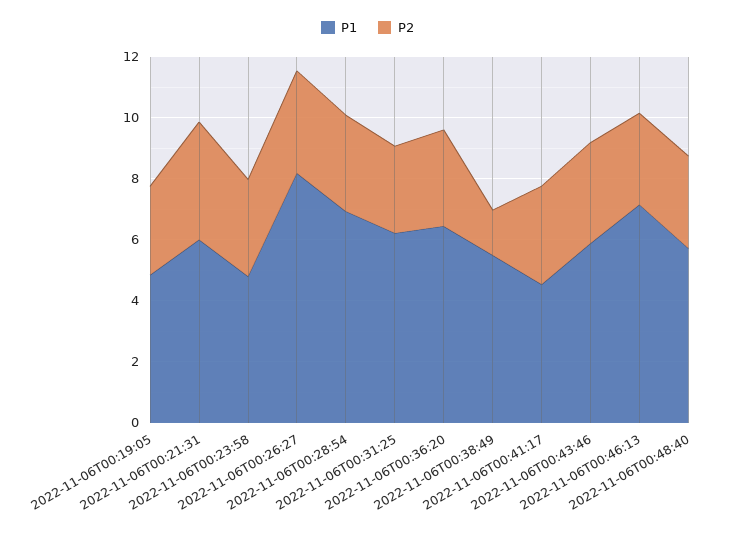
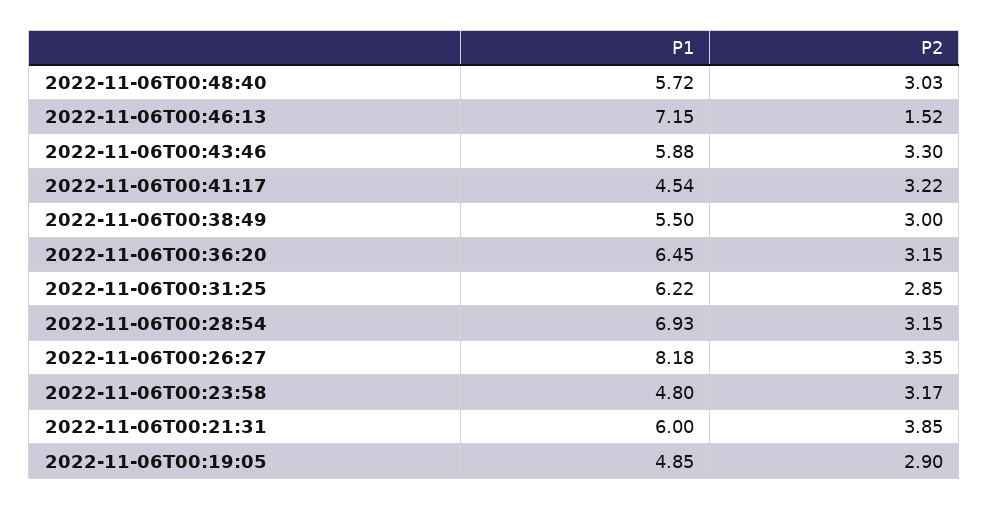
  {
    "P1": {
      "2022-11-06T00:19:05": 4.85,
      "2022-11-06T00:21:31": 6,
      "2022-11-06T00:23:58": 4.8,
      "2022-11-06T00:26:27": 8.18,
      "2022-11-06T00:28:54": 6.93,
      "2022-11-06T00:31:25": 6.22,
      "2022-11-06T00:36:20": 6.45,
      "2022-11-06T00:38:49": 5.5,
      "2022-11-06T00:41:17": 4.54,
      "2022-11-06T00:43:46": 5.88,
      "2022-11-06T00:46:13": 7.15,
      "2022-11-06T00:48:40": 5.72
    },
    "P2": {
      "2022-11-06T00:19:05": 2.9,
      "2022-11-06T00:21:31": 3.85,
      "2022-11-06T00:23:58": 3.17,
      "2022-11-06T00:26:27": 3.35,
      "2022-11-06T00:28:54": 3.15,
      "2022-11-06T00:31:25": 2.85,
      "2022-11-06T00:36:20": 3.15,
-     "2022-11-06T00:38:49": 1.5,
+     "2022-11-06T00:38:49": 3,
      "2022-11-06T00:41:17": 3.22,
      "2022-11-06T00:43:46": 3.3,
-     "2022-11-06T00:46:13": 3,
+     "2022-11-06T00:46:13": 1.52,
      "2022-11-06T00:48:40": 3.03
    }
  }

